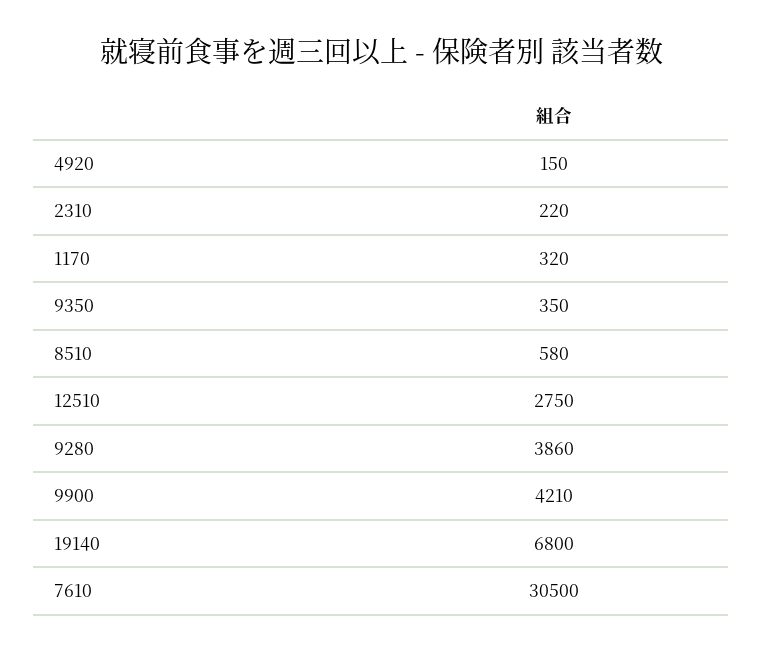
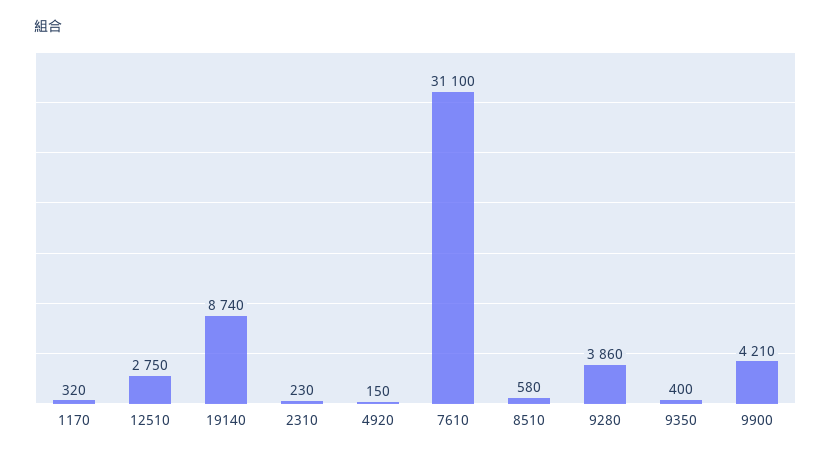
  {
    "4920": 150,
-   "2310": 220,
+   "2310": 230,
    "1170": 320,
-   "9350": 350,
+   "9350": 400,
    "8510": 580,
    "12510": 2750,
    "9280": 3860,
    "9900": 4210,
-   "19140": 6800,
+   "19140": 8740,
-   "7610": 30500
+   "7610": 31100
  }

